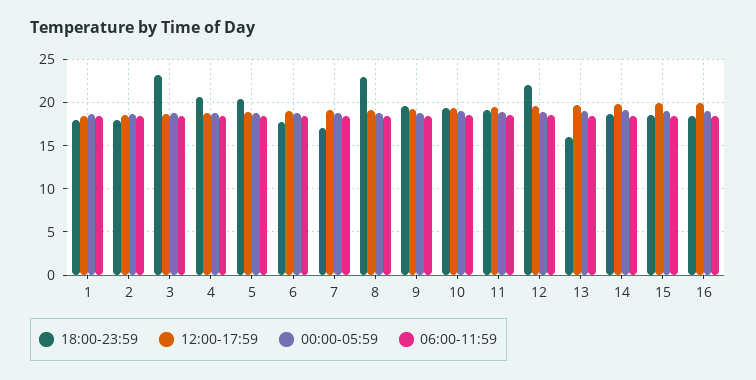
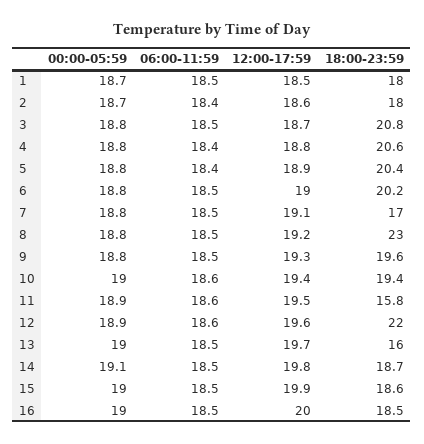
  {
    "18:00-23:59": {
      "1": 18,
      "2": 18,
-     "3": 23,
+     "3": 20.8,
      "4": 20.6,
      "5": 20.4,
-     "6": 18,
+     "6": 20.2,
      "7": 17,
      "8": 23,
      "9": 19.6,
      "10": 19.4,
-     "11": 19,
+     "11": 15.8,
      "12": 22,
      "13": 16,
      "14": 18.7,
      "15": 18.6,
      "16": 18.5
    },
    "12:00-17:59": {
      "1": 18.5,
      "2": 18.6,
      "3": 18.7,
      "4": 18.8,
      "5": 18.9,
      "6": 19,
      "7": 19.1,
      "8": 19.2,
      "9": 19.3,
      "10": 19.4,
      "11": 19.5,
      "12": 19.6,
      "13": 19.7,
      "14": 19.8,
      "15": 19.9,
      "16": 20
    },
    "00:00-05:59": {
      "1": 18.7,
      "2": 18.7,
      "3": 18.8,
      "4": 18.8,
      "5": 18.8,
      "6": 18.8,
      "7": 18.8,
      "8": 18.8,
      "9": 18.8,
      "10": 19,
      "11": 18.9,
      "12": 18.9,
      "13": 19,
      "14": 19.1,
      "15": 19,
      "16": 19
    },
    "06:00-11:59": {
      "1": 18.5,
      "2": 18.4,
      "3": 18.5,
      "4": 18.4,
      "5": 18.4,
      "6": 18.5,
      "7": 18.5,
      "8": 18.5,
      "9": 18.5,
      "10": 18.6,
      "11": 18.6,
      "12": 18.6,
      "13": 18.5,
      "14": 18.5,
      "15": 18.5,
      "16": 18.5
    }
  }

